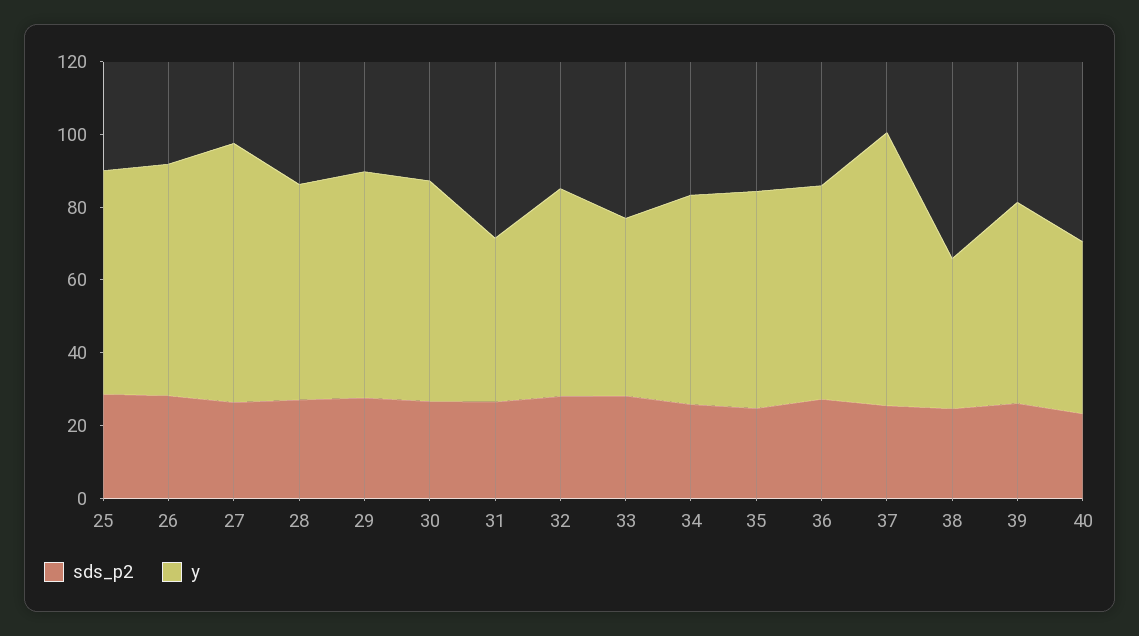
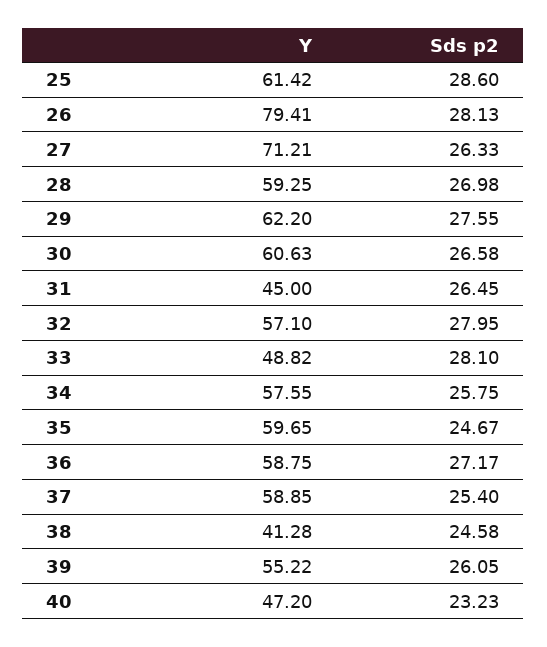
  {
    "sds_p2": {
      "25": 28.6,
      "26": 28.13,
      "27": 26.33,
      "28": 26.98,
      "29": 27.55,
      "30": 26.58,
      "31": 26.45,
      "32": 27.95,
      "33": 28.1,
      "34": 25.75,
      "35": 24.67,
      "36": 27.17,
      "37": 25.4,
      "38": 24.58,
      "39": 26.05,
      "40": 23.23
    },
    "y": {
      "25": 61.42,
-     "26": 65,
+     "26": 79.41,
      "27": 71.21,
      "28": 59.25,
      "29": 62.2,
      "30": 60.63,
      "31": 45,
      "32": 57.1,
      "33": 48.82,
      "34": 57.55,
      "35": 59.65,
      "36": 58.75,
-     "37": 75,
+     "37": 58.85,
      "38": 41.28,
      "39": 55.22,
      "40": 47.2
    }
  }

